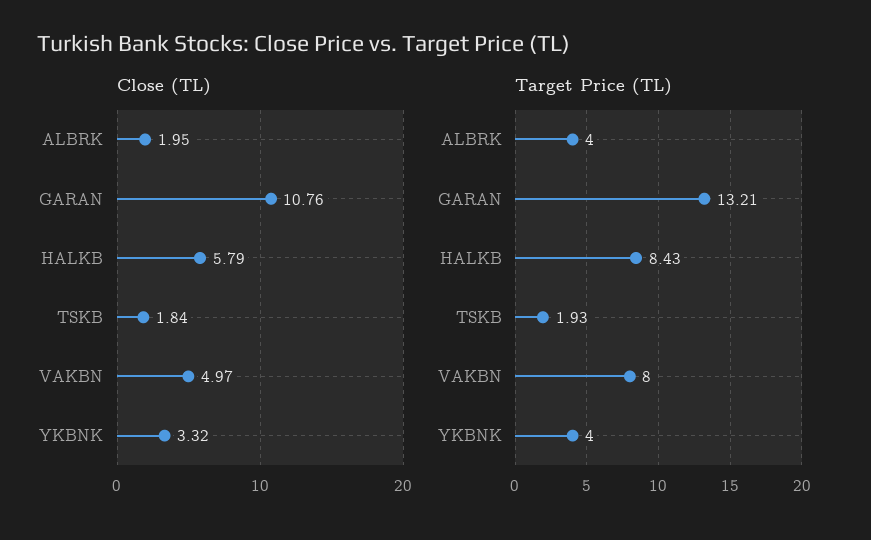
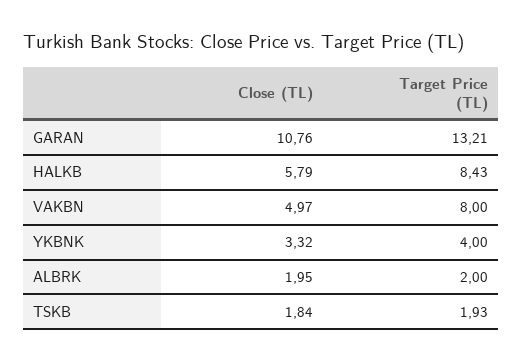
  {
    "Close (TL)": {
      "ALBRK": 1.95,
      "GARAN": 10.76,
      "HALKB": 5.79,
      "TSKB": 1.84,
      "VAKBN": 4.97,
      "YKBNK": 3.32
    },
    "Target Price (TL)": {
-     "ALBRK": 4,
+     "ALBRK": 2,
      "GARAN": 13.21,
      "HALKB": 8.43,
      "TSKB": 1.93,
      "VAKBN": 8,
      "YKBNK": 4
    }
  }

